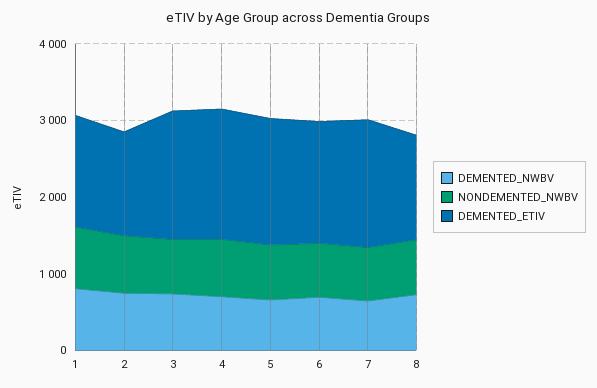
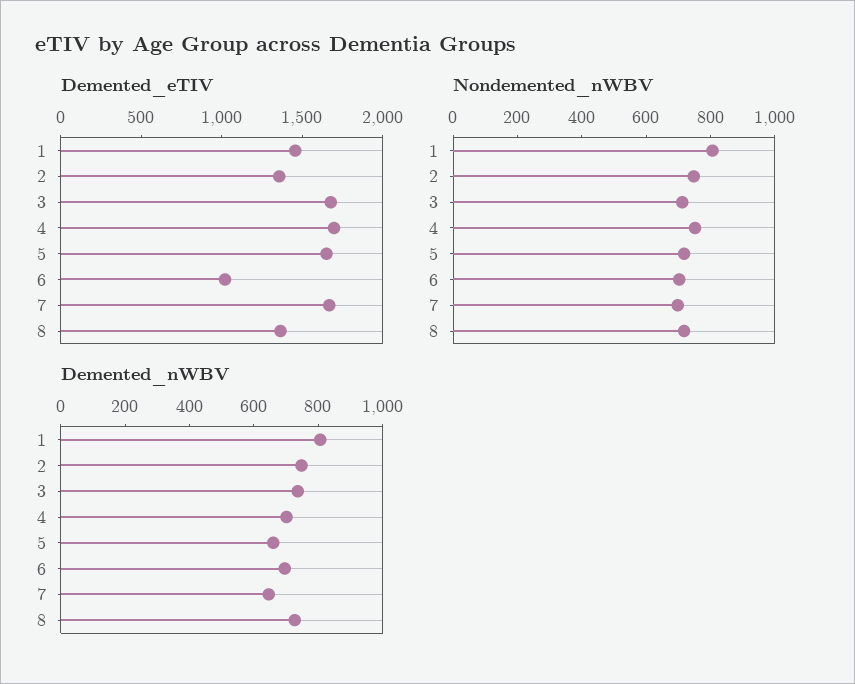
  {
    "DEMENTED_NWBV": {
      "1": 800,
      "2": 750,
      "3": 750,
      "4": 700,
      "5": 650,
      "6": 700,
      "7": 650,
      "8": 750
    },
    "NONDEMENTED_NWBV": {
      "1": 800,
      "2": 750,
      "3": 700,
      "4": 750,
      "5": 700,
      "6": 700,
      "7": 700,
      "8": 700
    },
    "DEMENTED_ETIV": {
      "1": 1500,
      "2": 1400,
      "3": 1700,
      "4": 1700,
      "5": 1700,
-     "6": 1600,
+     "6": 1000,
      "7": 1700,
      "8": 1400
    }
  }

